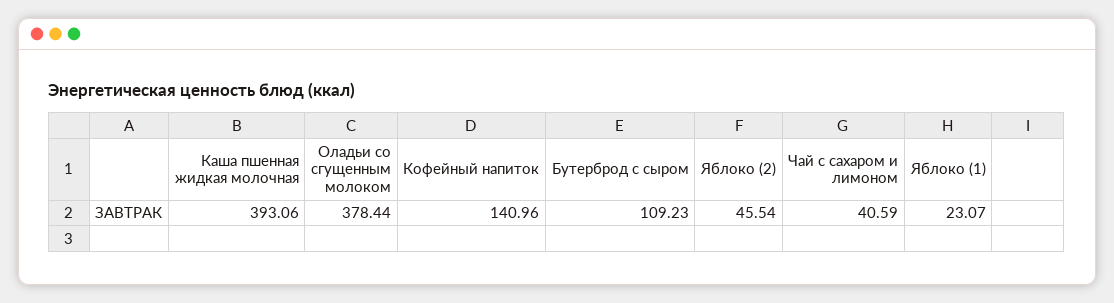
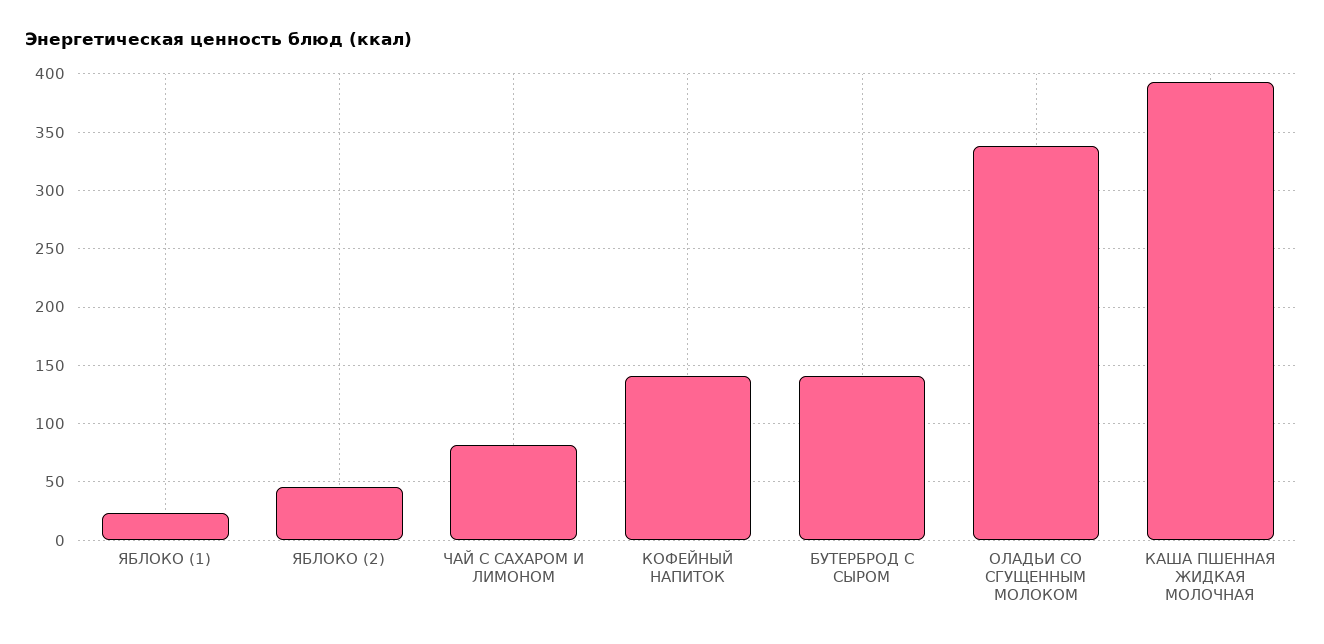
  {
    "Каша пшенная жидкая молочная": 393.06,
-   "Оладьи со сгущенным молоком": 378.44,
+   "Оладьи со сгущенным молоком": 340,
    "Кофейный напиток": 140.96,
-   "Бутерброд с сыром": 109.23,
+   "Бутерброд с сыром": 140,
    "Яблоко (2)": 45.54,
-   "Чай с сахаром и лимоном": 40.59,
+   "Чай с сахаром и лимоном": 80,
    "Яблоко (1)": 23.07
  }

